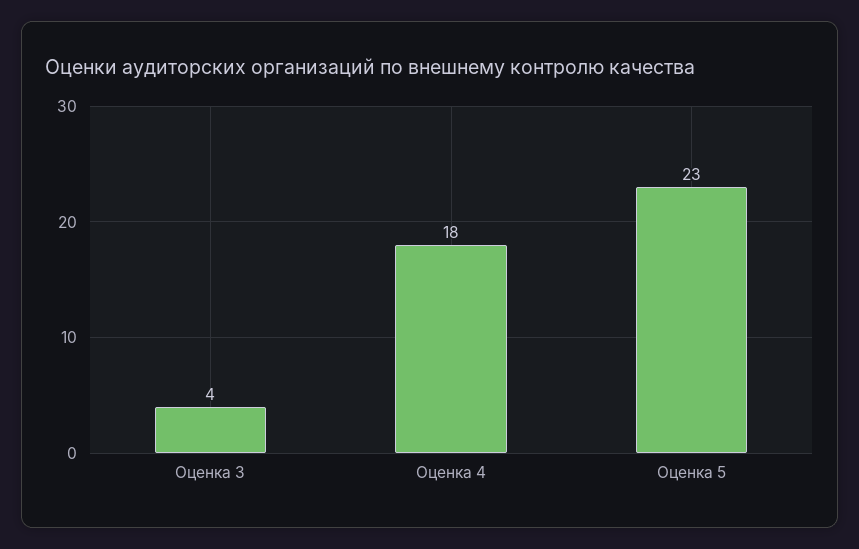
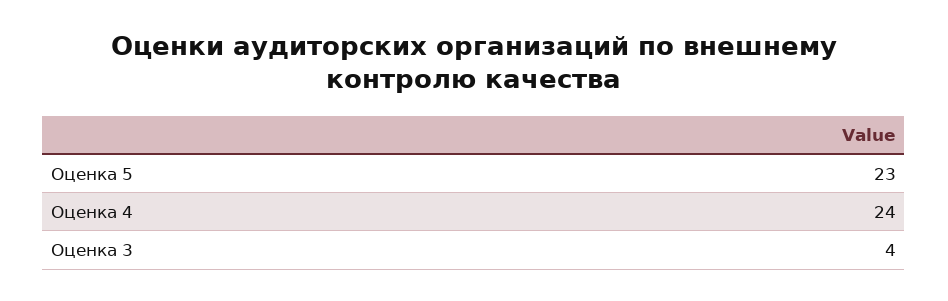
  {
    "Оценка 3": 4,
-   "Оценка 4": 18,
+   "Оценка 4": 24,
    "Оценка 5": 23
  }

